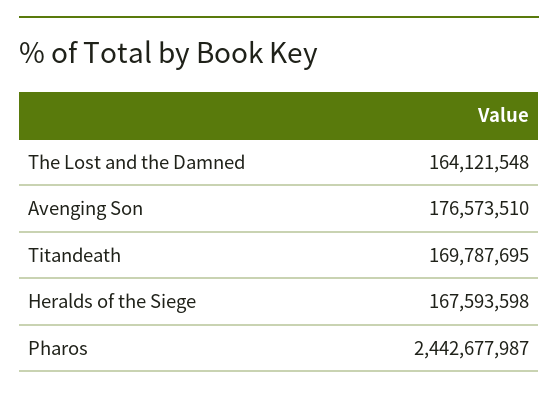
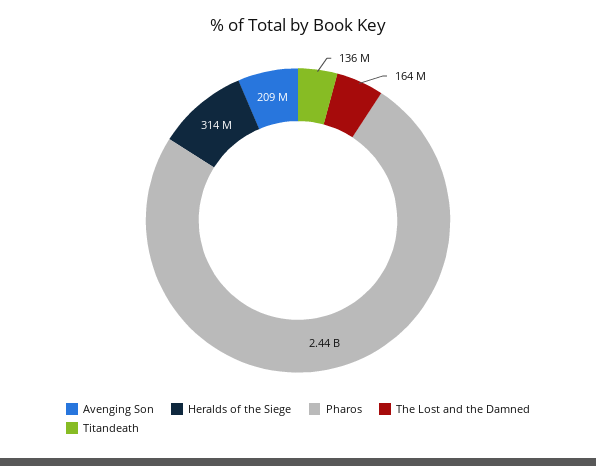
  {
    "The Lost and the Damned": 164121548,
-   "Avenging Son": 176573510,
+   "Avenging Son": 209000000,
-   "Titandeath": 169787695,
+   "Titandeath": 136000000,
-   "Heralds of the Siege": 167593598,
+   "Heralds of the Siege": 314000000,
    "Pharos": 2442677987
  }

